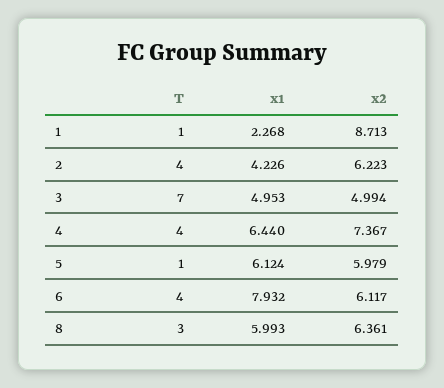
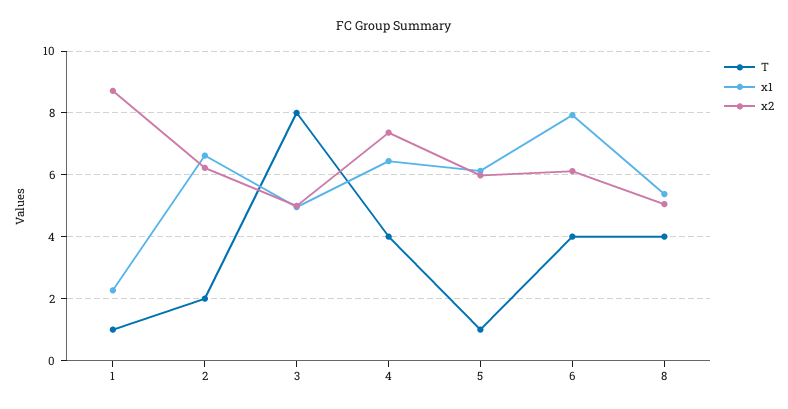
  {
    "T": {
      "1": 1,
-     "2": 4,
+     "2": 2,
-     "3": 7,
+     "3": 8,
      "4": 4,
      "5": 1,
      "6": 4,
-     "8": 3
+     "8": 4
    },
    "x1": {
      "1": 2.268,
-     "2": 4.226,
+     "2": 6.6,
      "3": 4.953,
      "4": 6.44,
      "5": 6.124,
      "6": 7.932,
-     "8": 5.993
+     "8": 5.4
    },
    "x2": {
      "1": 8.713,
      "2": 6.223,
      "3": 4.994,
      "4": 7.367,
      "5": 5.979,
      "6": 6.117,
-     "8": 6.361
+     "8": 5
    }
  }

